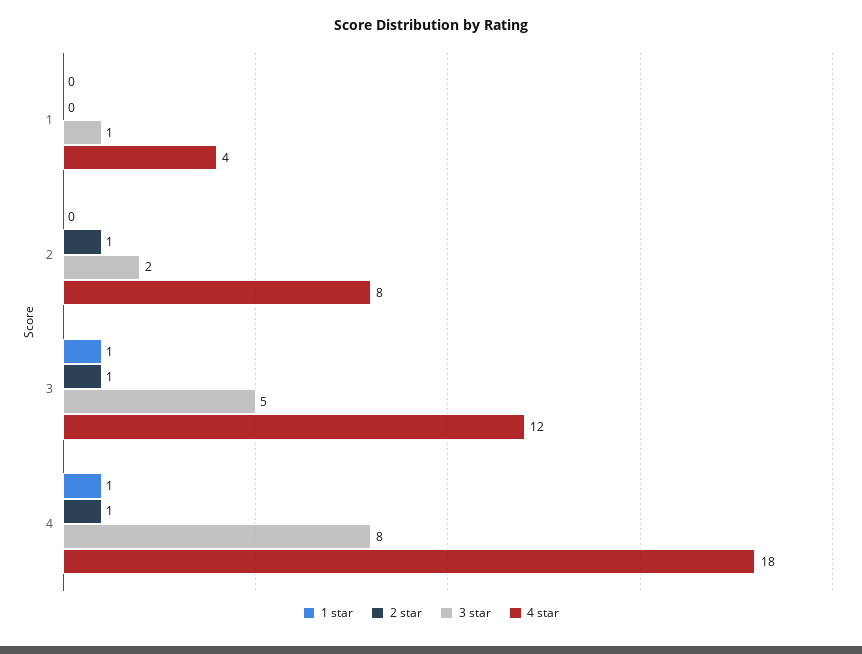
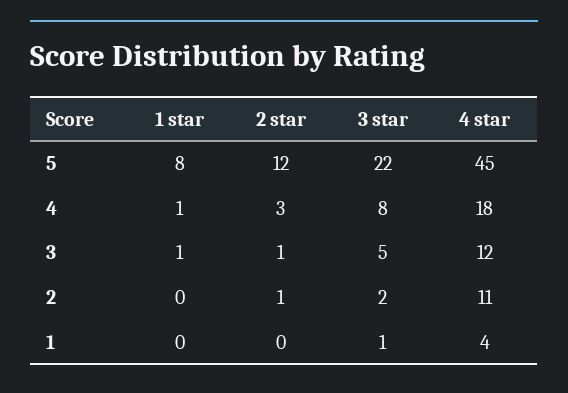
  {
    "1 star": {
      "1": 0,
      "2": 0,
      "3": 1,
-     "4": 1
+     "4": 1,
+     "5": 8
    },
    "2 star": {
      "1": 0,
      "2": 1,
      "3": 1,
-     "4": 1
+     "4": 3,
+     "5": 12
    },
    "3 star": {
      "1": 1,
      "2": 2,
      "3": 5,
-     "4": 8
+     "4": 8,
+     "5": 22
    },
    "4 star": {
      "1": 4,
-     "2": 8,
+     "2": 11,
      "3": 12,
-     "4": 18
+     "4": 18,
+     "5": 45
    }
  }

